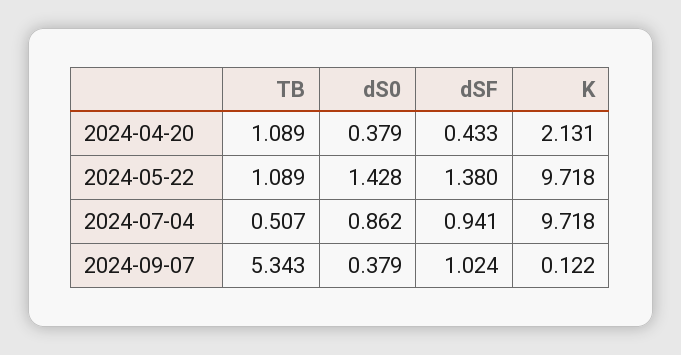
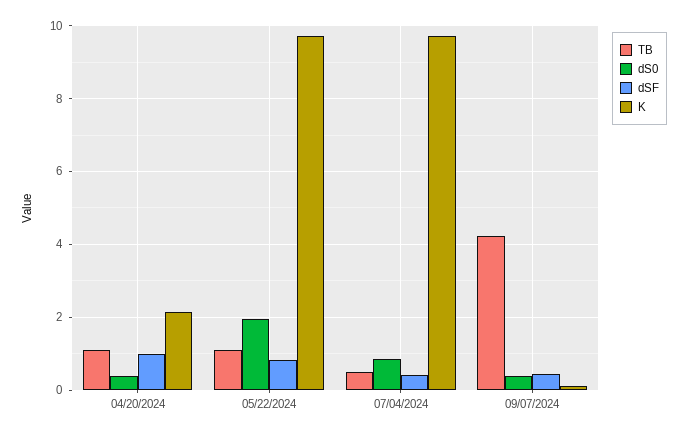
  {
    "TB": {
      "2024-04-20": 1.089,
      "2024-05-22": 1.089,
      "2024-07-04": 0.507,
-     "2024-09-07": 5.343
+     "2024-09-07": 4.2
    },
    "dS0": {
      "2024-04-20": 0.379,
-     "2024-05-22": 1.428,
+     "2024-05-22": 2,
      "2024-07-04": 0.862,
      "2024-09-07": 0.379
    },
    "dSF": {
-     "2024-04-20": 0.433,
+     "2024-04-20": 1,
-     "2024-05-22": 1.38,
+     "2024-05-22": 0.8,
-     "2024-07-04": 0.941,
+     "2024-07-04": 0.4,
-     "2024-09-07": 1.024
+     "2024-09-07": 0.4
    },
    "K": {
      "2024-04-20": 2.131,
      "2024-05-22": 9.718,
      "2024-07-04": 9.718,
      "2024-09-07": 0.122
    }
  }

